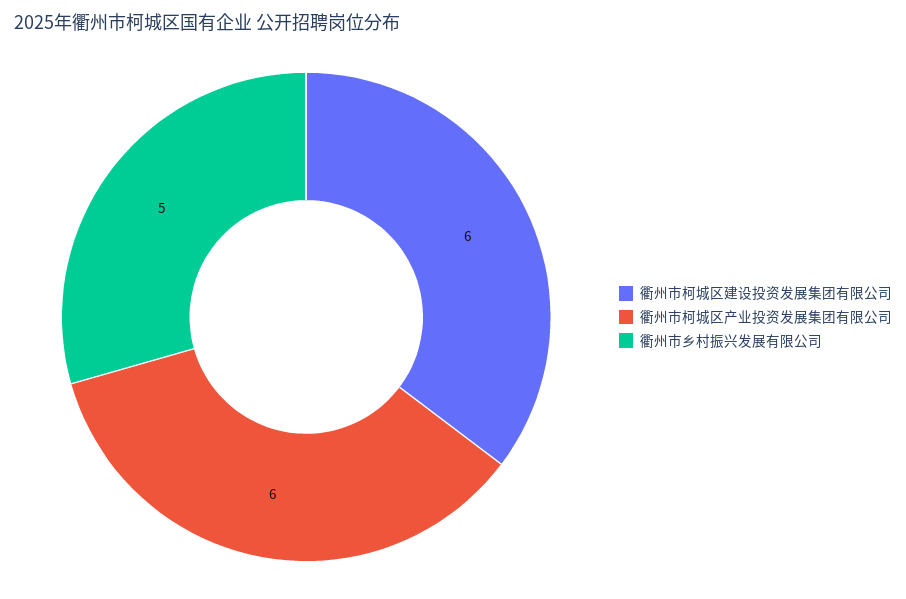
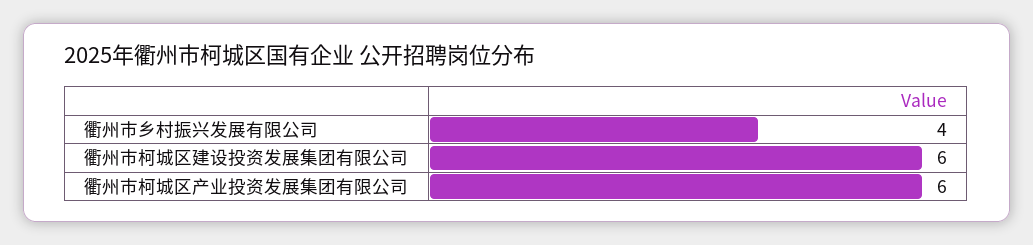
  {
    "衢州市柯城区建设投资发展集团有限公司": 6,
    "衢州市柯城区产业投资发展集团有限公司": 6,
-   "衢州市乡村振兴发展有限公司": 5
+   "衢州市乡村振兴发展有限公司": 4
  }

